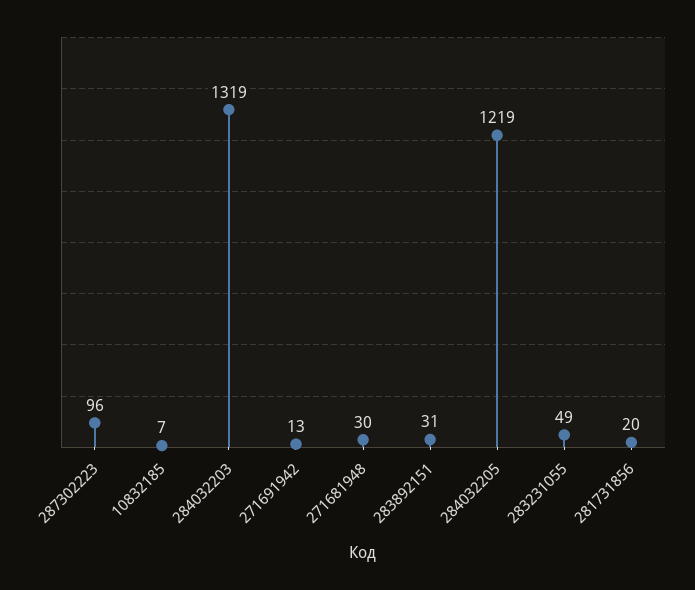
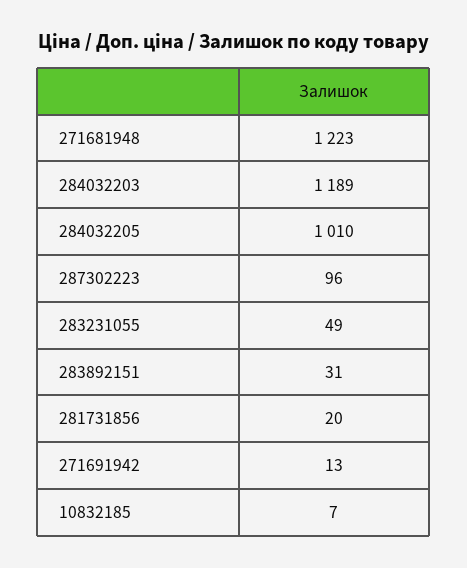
  {
    "287302223": 96,
    "10832185": 7,
-   "284032203": 1319,
+   "284032203": 1189,
    "271691942": 13,
-   "271681948": 30,
+   "271681948": 1223,
    "283892151": 31,
-   "284032205": 1219,
+   "284032205": 1010,
    "283231055": 49,
    "281731856": 20
  }

